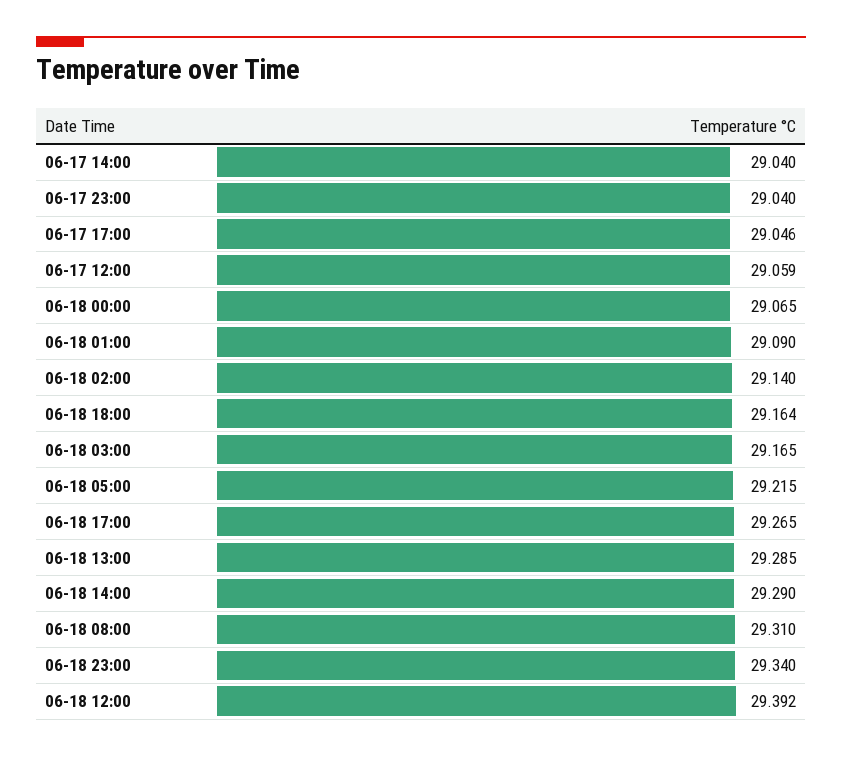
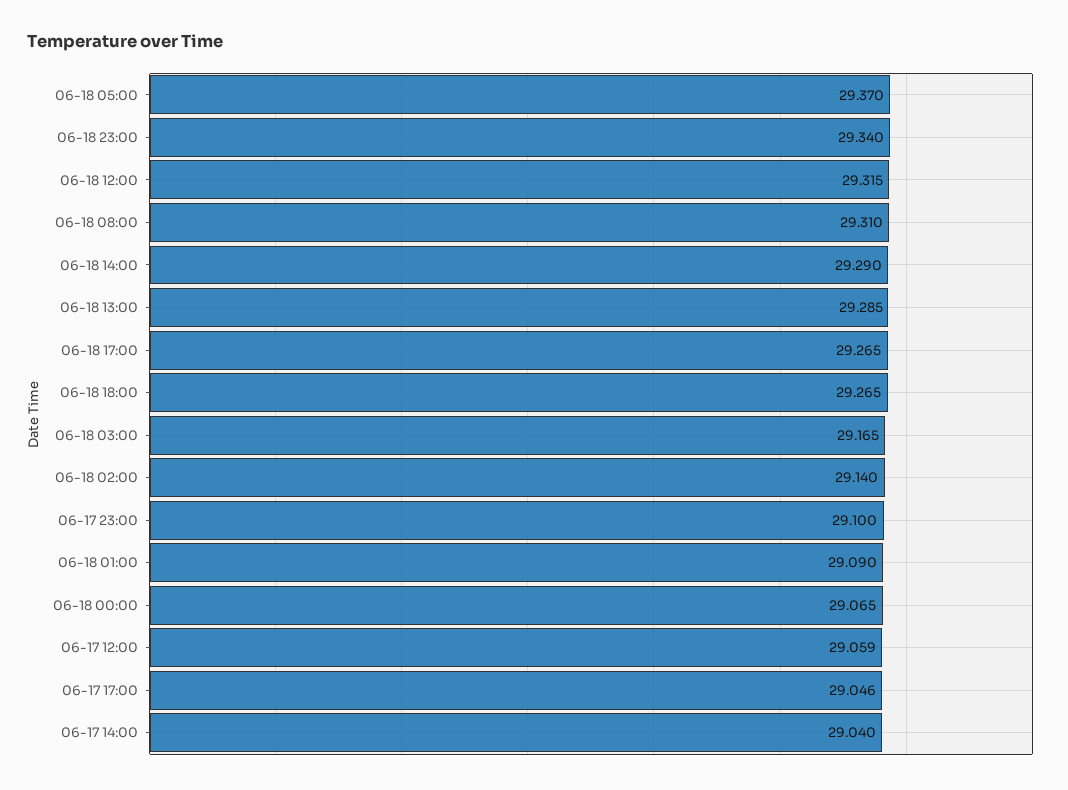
  {
    "06-17 14:00": 29.04,
-   "06-17 23:00": 29.04,
+   "06-17 23:00": 29.1,
    "06-17 17:00": 29.046,
    "06-17 12:00": 29.059,
    "06-18 00:00": 29.065,
    "06-18 01:00": 29.09,
    "06-18 02:00": 29.14,
-   "06-18 18:00": 29.164,
+   "06-18 18:00": 29.265,
    "06-18 03:00": 29.165,
-   "06-18 05:00": 29.215,
+   "06-18 05:00": 29.37,
    "06-18 17:00": 29.265,
    "06-18 13:00": 29.285,
    "06-18 14:00": 29.29,
    "06-18 08:00": 29.31,
    "06-18 23:00": 29.34,
-   "06-18 12:00": 29.392
+   "06-18 12:00": 29.315
  }

